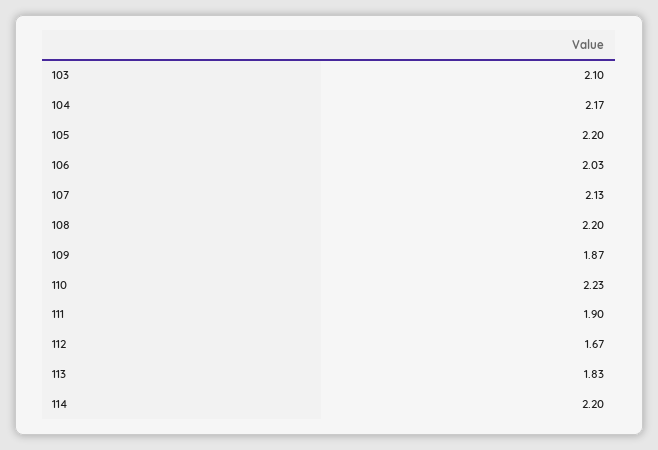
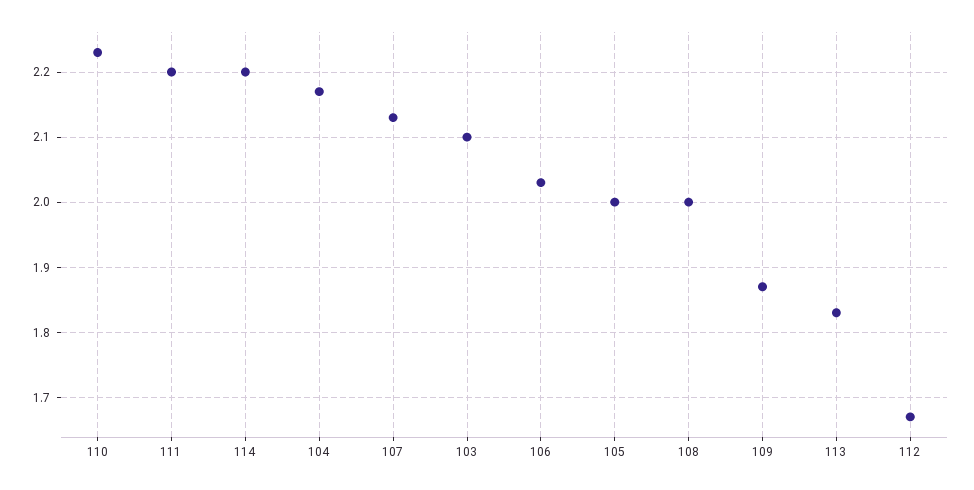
  {
    "103": 2.1,
    "104": 2.17,
-   "105": 2.2,
+   "105": 2,
    "106": 2.03,
    "107": 2.13,
-   "108": 2.2,
+   "108": 2,
    "109": 1.87,
    "110": 2.23,
-   "111": 1.9,
+   "111": 2.2,
    "112": 1.67,
    "113": 1.83,
    "114": 2.2
  }

